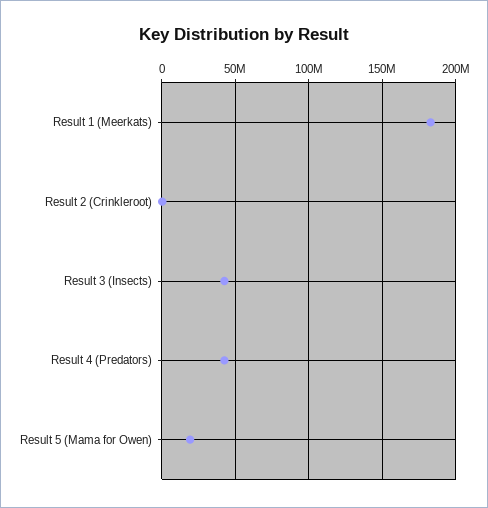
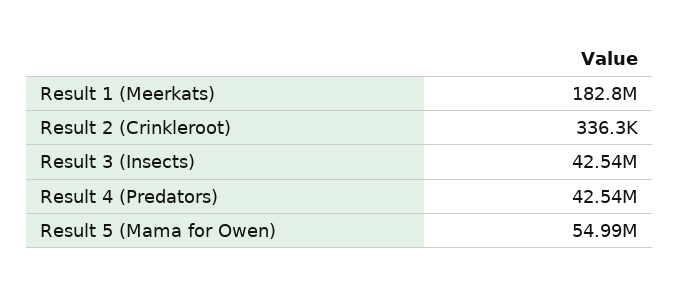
  {
    "Result 1 (Meerkats)": 182800000,
    "Result 2 (Crinkleroot)": 336300,
    "Result 3 (Insects)": 42540000,
    "Result 4 (Predators)": 42540000,
-   "Result 5 (Mama for Owen)": 20000000
+   "Result 5 (Mama for Owen)": 54990000
  }

